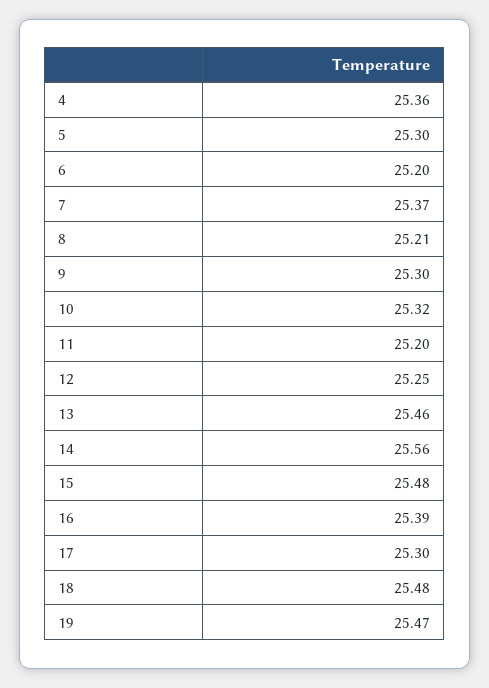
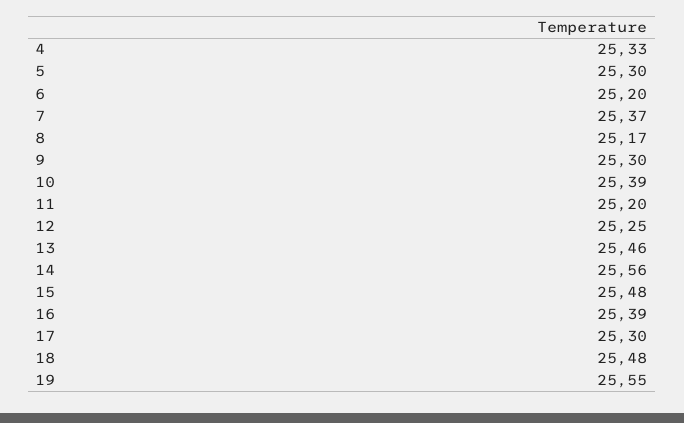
  {
-   "4": 25.36,
+   "4": 25.33,
    "5": 25.3,
    "6": 25.2,
    "7": 25.37,
-   "8": 25.21,
+   "8": 25.17,
    "9": 25.3,
-   "10": 25.32,
+   "10": 25.39,
    "11": 25.2,
    "12": 25.25,
    "13": 25.46,
    "14": 25.56,
    "15": 25.48,
    "16": 25.39,
    "17": 25.3,
    "18": 25.48,
-   "19": 25.47
+   "19": 25.55
  }

